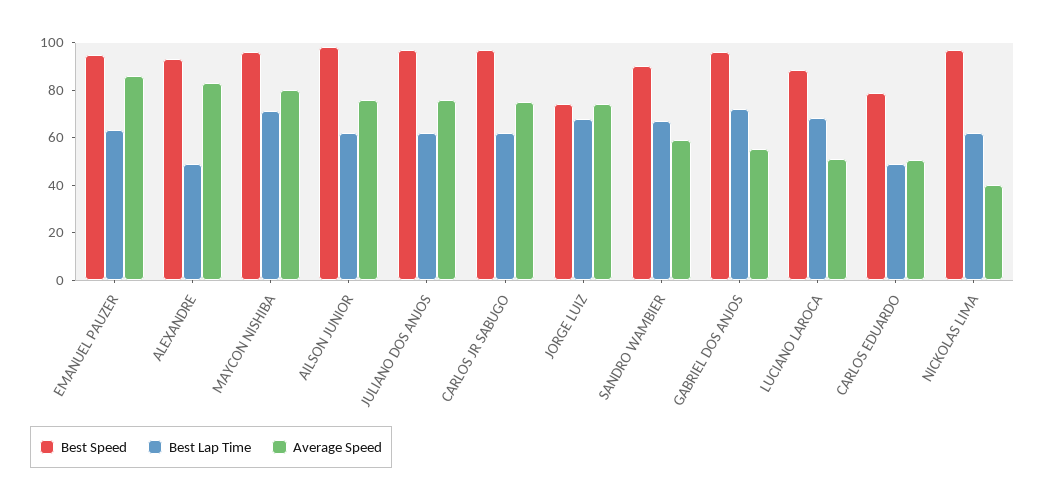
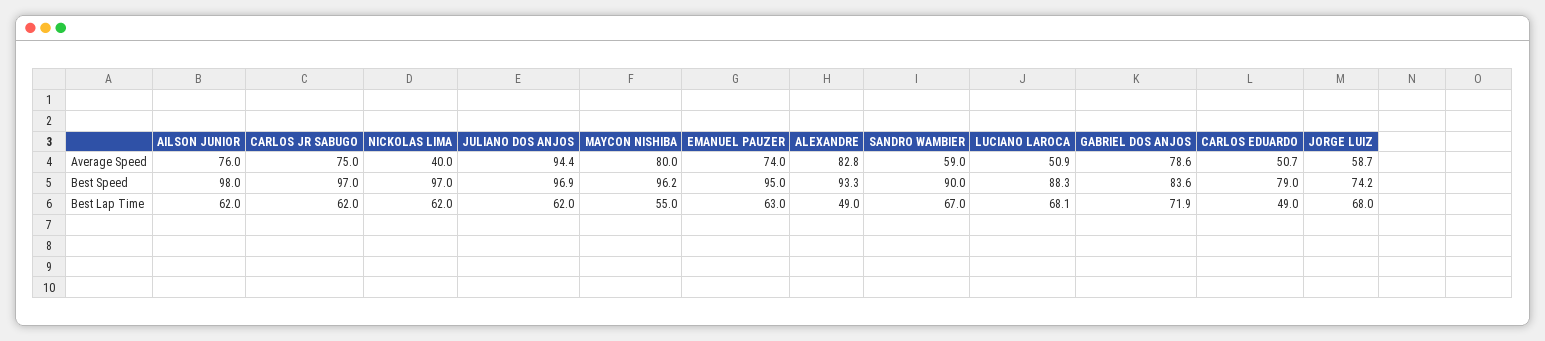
  {
    "Best Speed": {
      "EMANUEL PAUZER": 95,
      "ALEXANDRE": 93.3,
      "MAYCON NISHIBA": 96.2,
      "AILSON JUNIOR": 98,
      "JULIANO DOS ANJOS": 96.9,
      "CARLOS JR SABUGO": 97,
      "JORGE LUIZ": 74.2,
      "SANDRO WAMBIER": 90,
-     "GABRIEL DOS ANJOS": 95,
+     "GABRIEL DOS ANJOS": 83.6,
      "LUCIANO LAROCA": 88.3,
      "CARLOS EDUARDO": 79,
      "NICKOLAS LIMA": 97
    },
    "Best Lap Time": {
      "EMANUEL PAUZER": 63,
      "ALEXANDRE": 49,
-     "MAYCON NISHIBA": 70,
+     "MAYCON NISHIBA": 55,
      "AILSON JUNIOR": 62,
      "JULIANO DOS ANJOS": 62,
      "CARLOS JR SABUGO": 62,
      "JORGE LUIZ": 68,
      "SANDRO WAMBIER": 67,
      "GABRIEL DOS ANJOS": 71.9,
      "LUCIANO LAROCA": 68.1,
      "CARLOS EDUARDO": 49,
      "NICKOLAS LIMA": 62
    },
    "Average Speed": {
-     "EMANUEL PAUZER": 85,
+     "EMANUEL PAUZER": 74,
      "ALEXANDRE": 82.8,
      "MAYCON NISHIBA": 80,
      "AILSON JUNIOR": 76,
-     "JULIANO DOS ANJOS": 75,
+     "JULIANO DOS ANJOS": 94.4,
      "CARLOS JR SABUGO": 75,
-     "JORGE LUIZ": 75,
+     "JORGE LUIZ": 58.7,
      "SANDRO WAMBIER": 59,
-     "GABRIEL DOS ANJOS": 55,
+     "GABRIEL DOS ANJOS": 78.6,
      "LUCIANO LAROCA": 50.9,
      "CARLOS EDUARDO": 50.7,
      "NICKOLAS LIMA": 40
    }
  }

